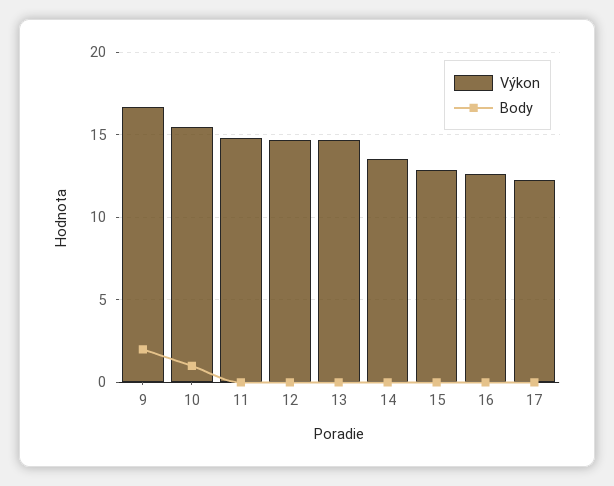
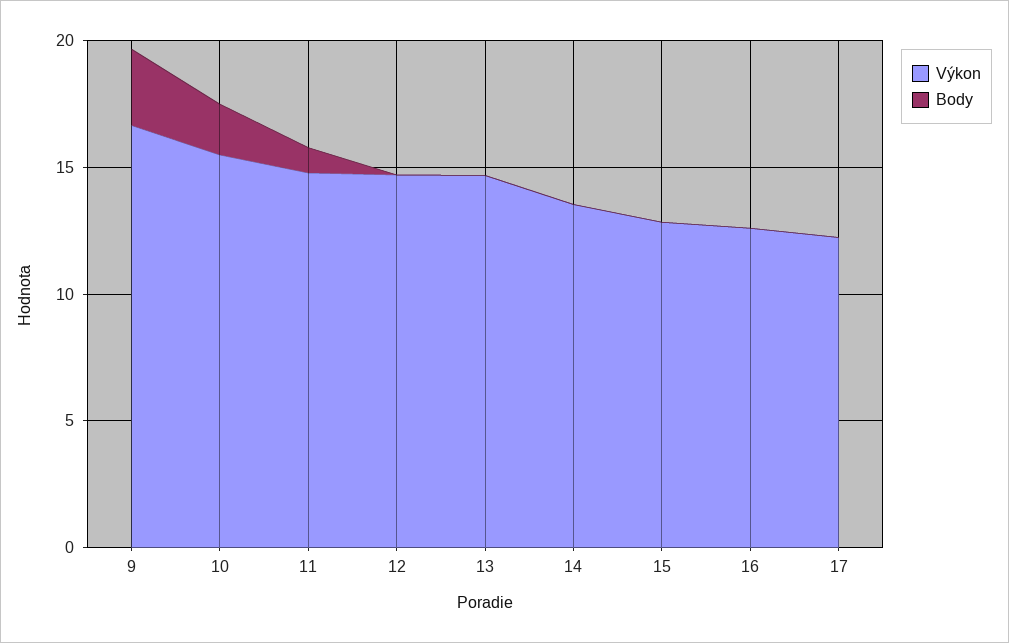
  {
    "Výkon": {
      "9": 16.5,
      "10": 15.5,
      "11": 15,
      "12": 14.5,
      "13": 14.5,
      "14": 13.5,
      "15": 13,
      "16": 12.5,
      "17": 12
    },
    "Body": {
-     "9": 2,
+     "9": 3,
-     "10": 1,
+     "10": 2,
-     "11": 0,
+     "11": 1,
      "12": 0,
      "13": 0,
      "14": 0,
      "15": 0,
      "16": 0,
      "17": 0
    }
  }

